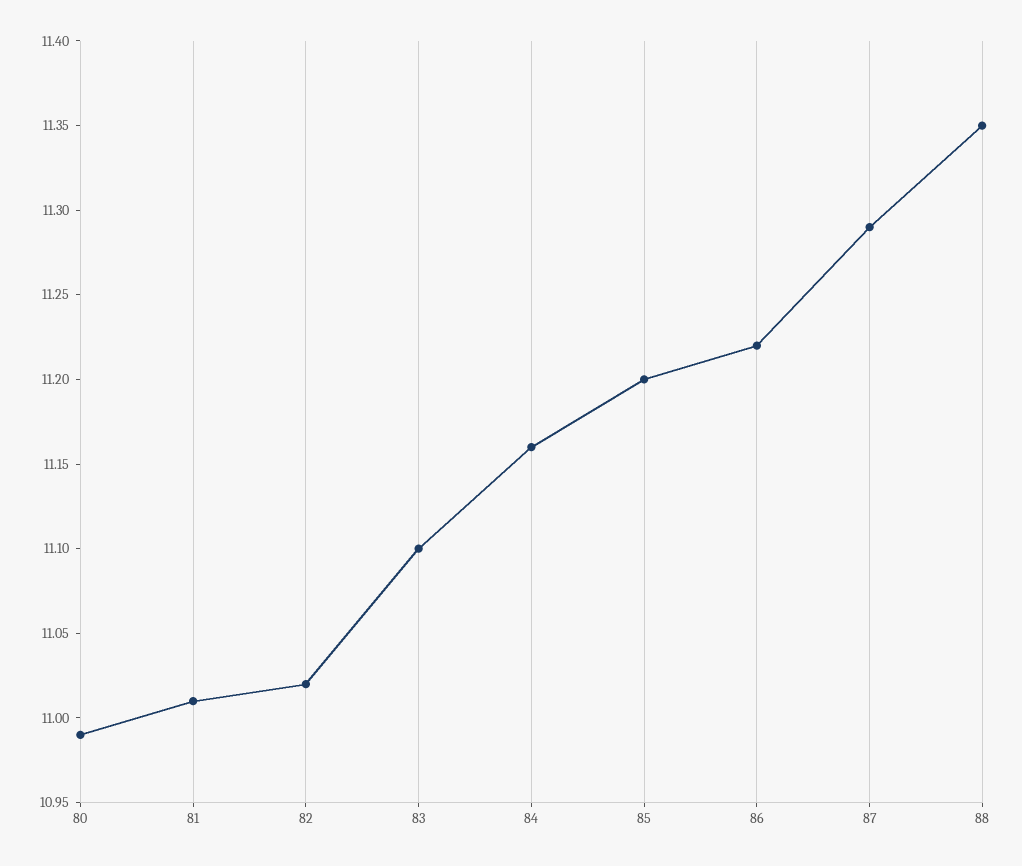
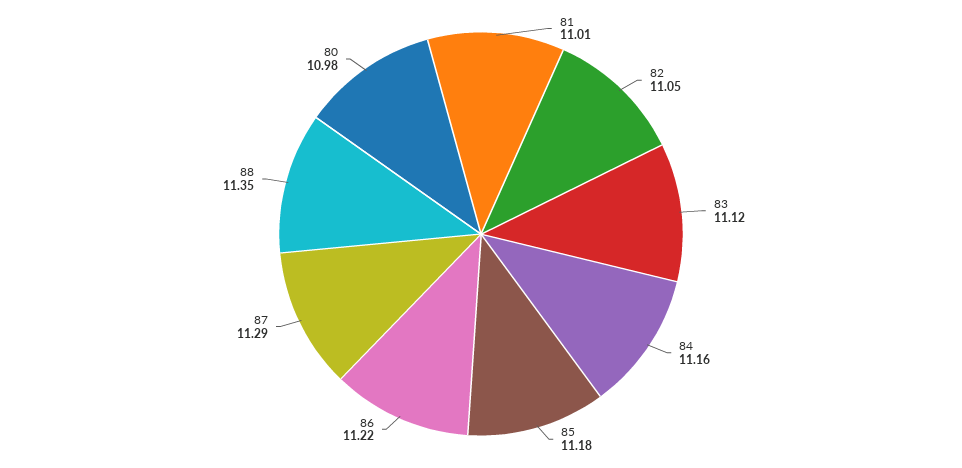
  {
-   "80": 10.99,
+   "80": 10.98,
    "81": 11.01,
-   "82": 11.02,
+   "82": 11.05,
-   "83": 11.1,
+   "83": 11.12,
    "84": 11.16,
-   "85": 11.2,
+   "85": 11.18,
    "86": 11.22,
    "87": 11.29,
    "88": 11.35
  }

